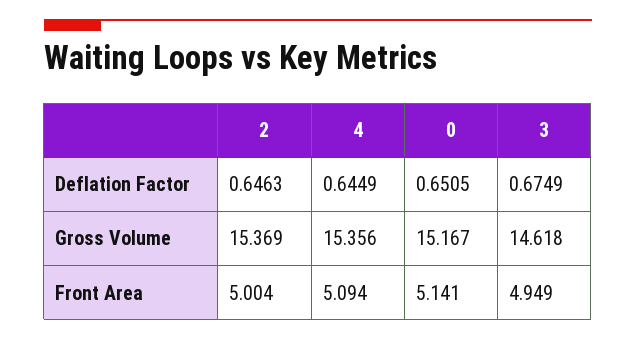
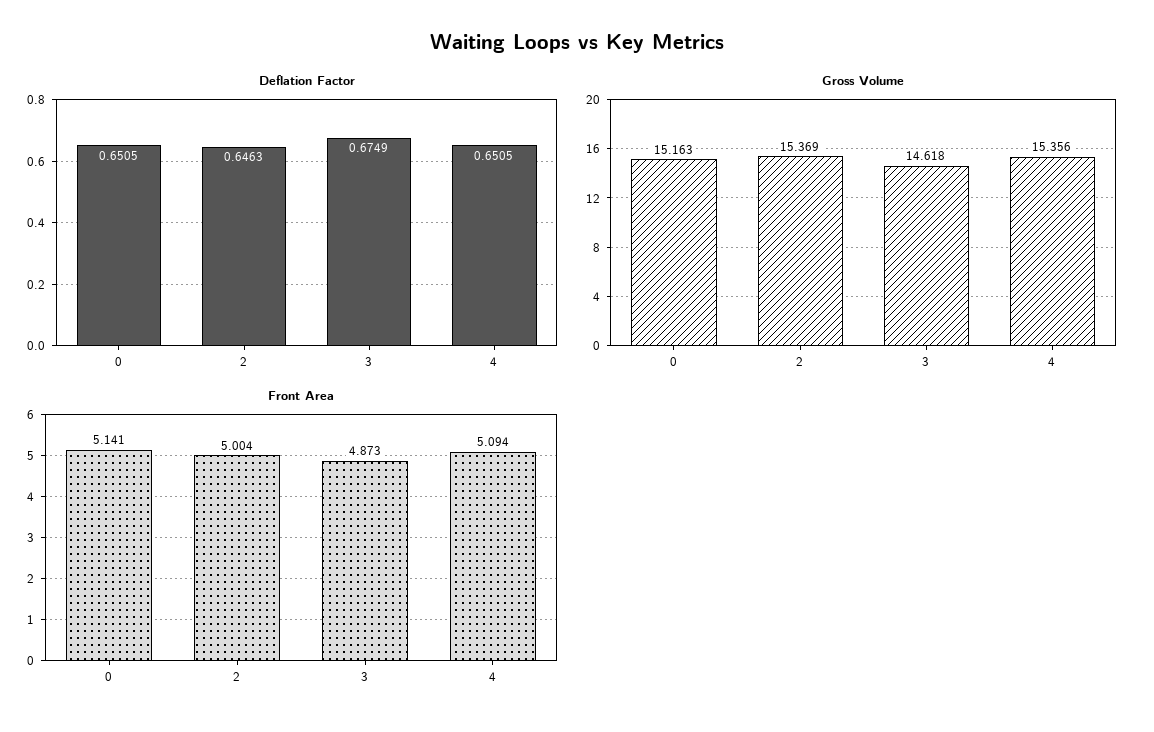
  {
    "Deflation Factor": {
      "2": 0.6463,
-     "4": 0.6449,
+     "4": 0.6505,
      "0": 0.6505,
      "3": 0.6749
    },
    "Gross Volume": {
      "2": 15.369,
      "4": 15.356,
-     "0": 15.167,
+     "0": 15.163,
      "3": 14.618
    },
    "Front Area": {
      "2": 5.004,
      "4": 5.094,
      "0": 5.141,
-     "3": 4.949
+     "3": 4.873
    }
  }

